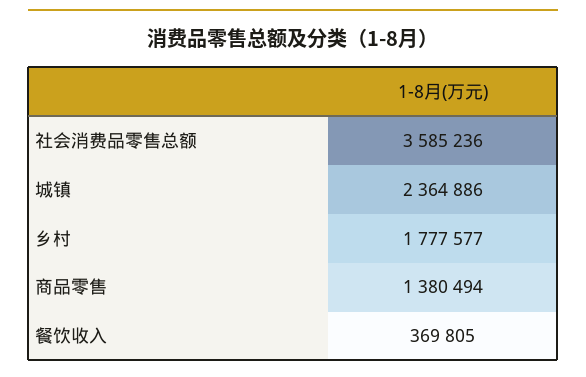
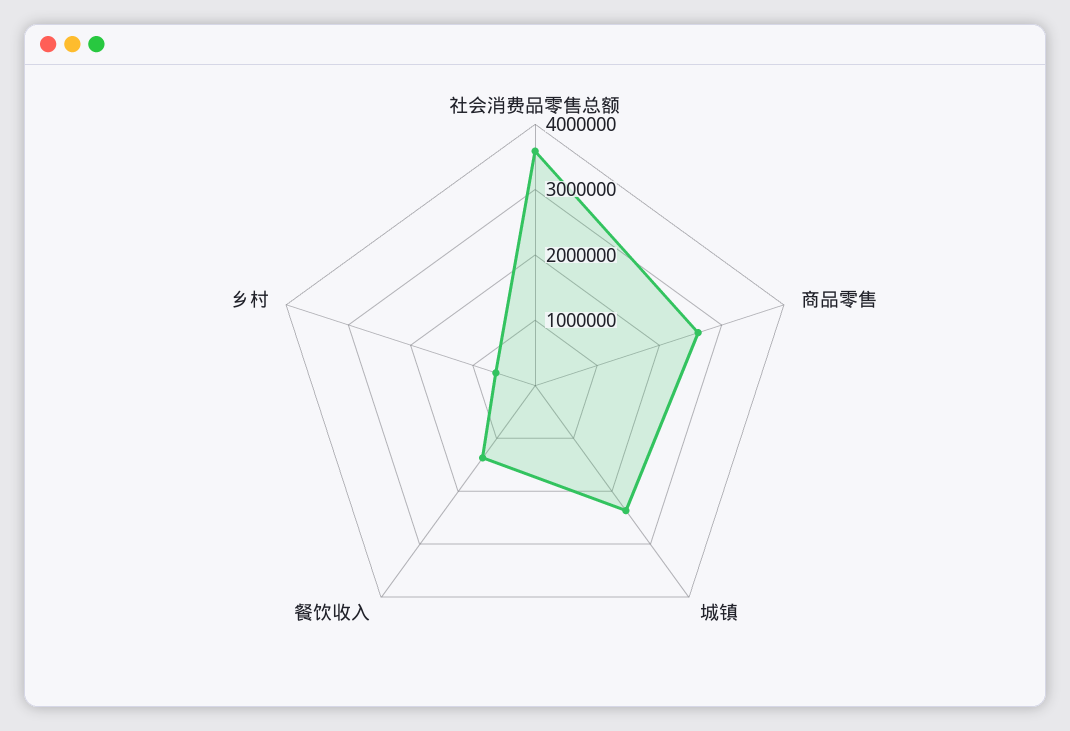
  {
    "社会消费品零售总额": 3585236,
    "城镇": 2364886,
-   "乡村": 1777577,
+   "乡村": 600000,
-   "商品零售": 1380494,
+   "商品零售": 2600000,
-   "餐饮收入": 369805
+   "餐饮收入": 1400000
  }

